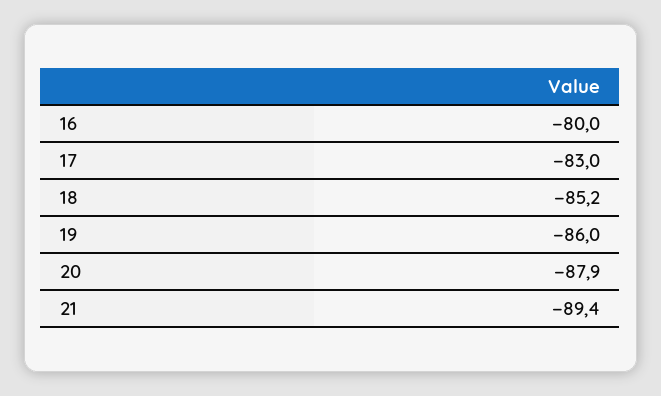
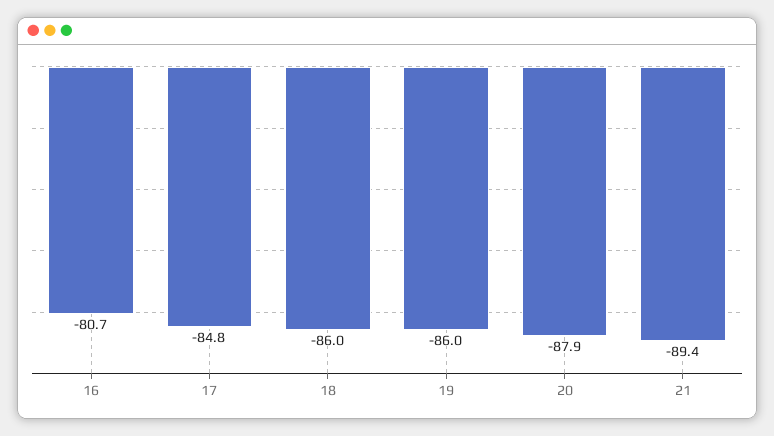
  {
-   "16": -80,
+   "16": -80.7,
-   "17": -83,
+   "17": -84.8,
-   "18": -85.2,
+   "18": -86,
    "19": -86,
    "20": -87.9,
    "21": -89.4
  }

